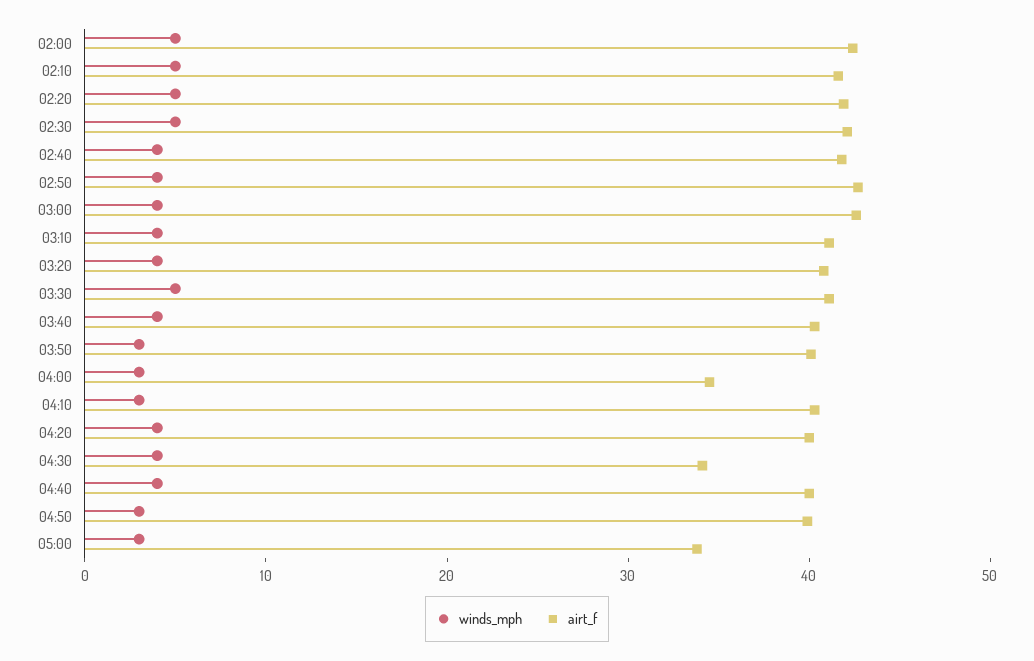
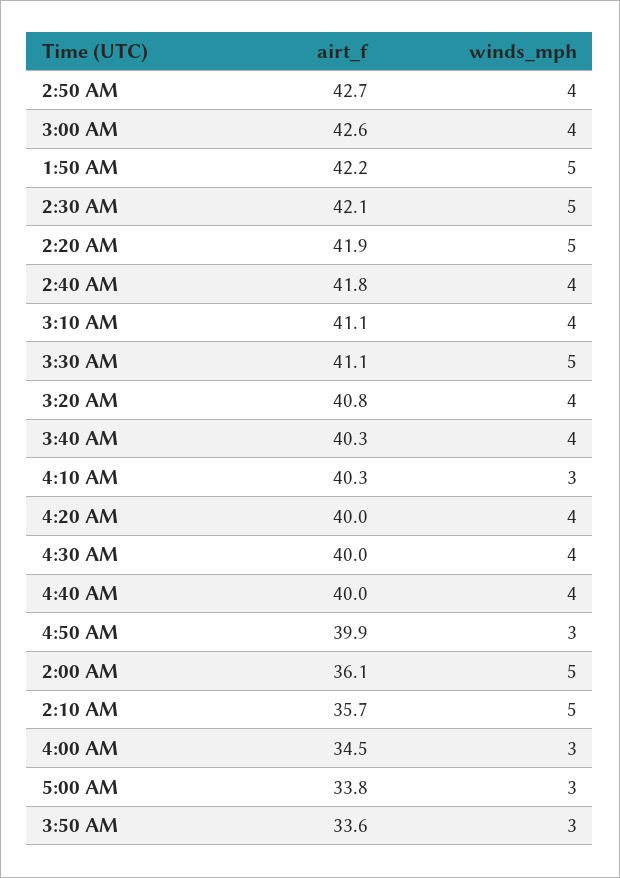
  {
    "winds_mph": {
      "02:00": 5,
      "02:10": 5,
      "02:20": 5,
      "02:30": 5,
      "02:40": 4,
      "02:50": 4,
      "03:00": 4,
      "03:10": 4,
      "03:20": 4,
      "03:30": 5,
      "03:40": 4,
      "03:50": 3,
      "04:00": 3,
      "04:10": 3,
      "04:20": 4,
      "04:30": 4,
      "04:40": 4,
      "04:50": 3,
-     "05:00": 3
+     "05:00": 3,
+     "1:50 AM": 5
    },
    "airt_f": {
-     "02:00": 42,
+     "02:00": 36.1,
-     "02:10": 42,
+     "02:10": 35.7,
      "02:20": 41.9,
      "02:30": 42.1,
      "02:40": 41.8,
      "02:50": 42.7,
      "03:00": 42.6,
      "03:10": 41.1,
      "03:20": 40.8,
      "03:30": 41.1,
      "03:40": 40.3,
-     "03:50": 40,
+     "03:50": 33.6,
      "04:00": 34.5,
      "04:10": 40.3,
      "04:20": 40,
-     "04:30": 34,
+     "04:30": 40,
      "04:40": 40,
      "04:50": 39.9,
-     "05:00": 33.8
+     "05:00": 33.8,
+     "1:50 AM": 42.2
    }
  }

